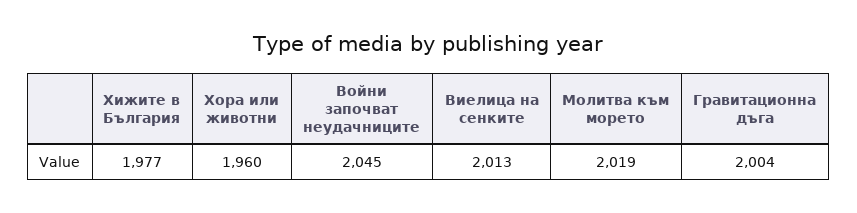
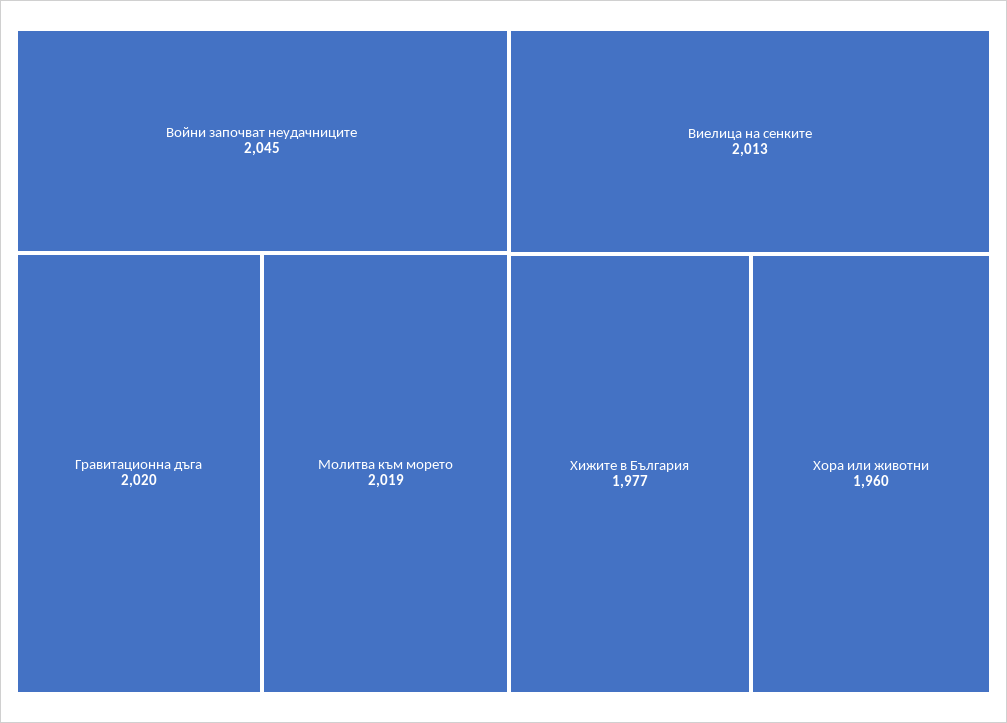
  {
    "Хижите в България": 1977,
    "Хора или животни": 1960,
    "Войни започват неудачниците": 2045,
    "Виелица на сенките": 2013,
    "Молитва към морето": 2019,
-   "Гравитационна дъга": 2004
+   "Гравитационна дъга": 2020
  }

